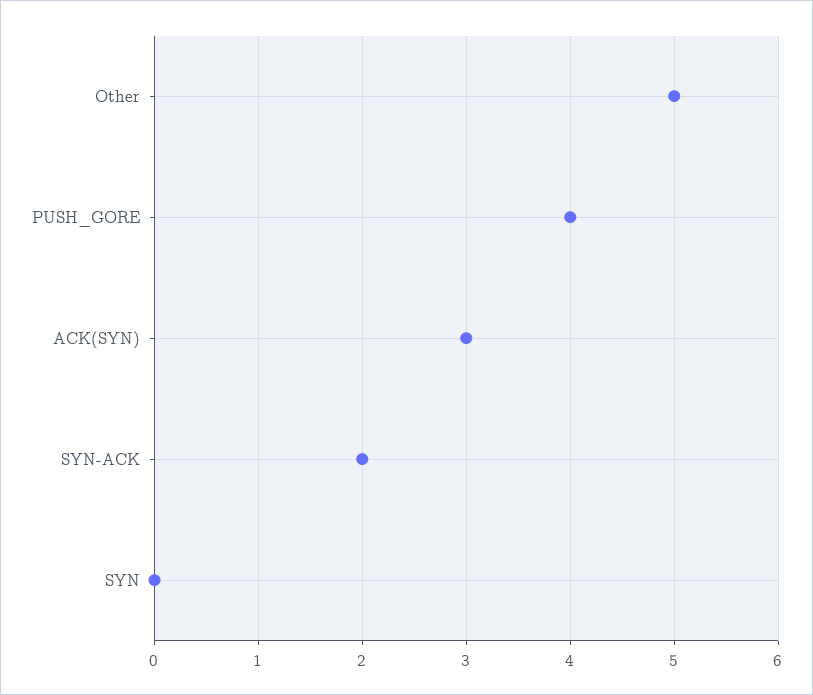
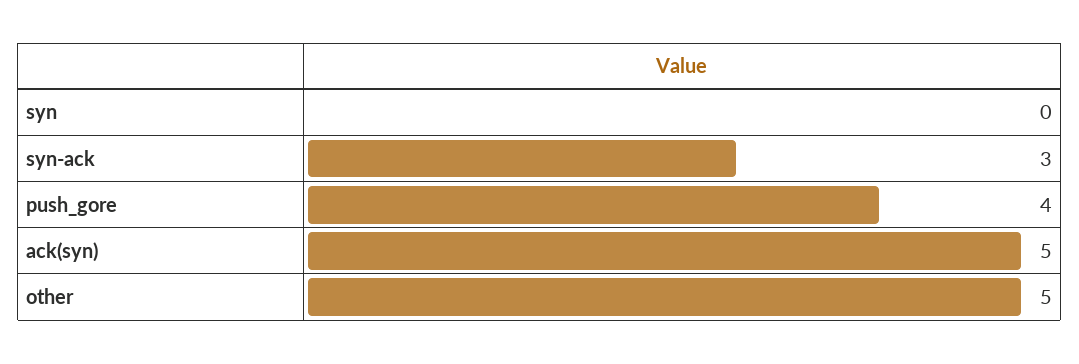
  {
    "Other": 5,
    "PUSH_GORE": 4,
-   "ACK(SYN)": 3,
+   "ACK(SYN)": 5,
-   "SYN-ACK": 2,
+   "SYN-ACK": 3,
    "SYN": 0
  }

